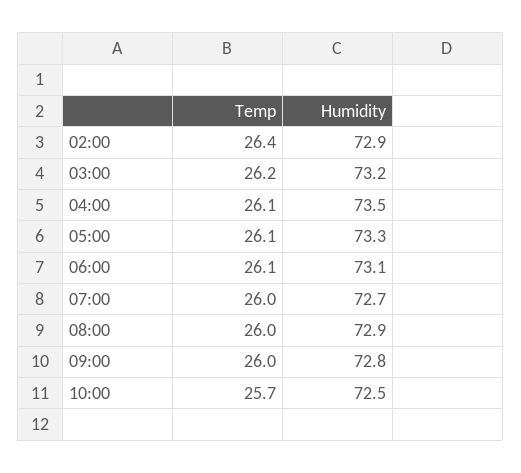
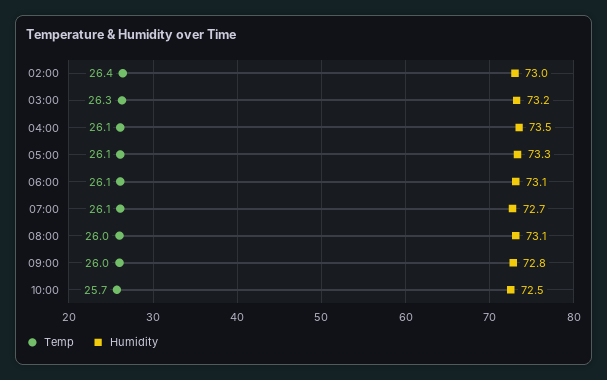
  {
    "Temp": {
      "02:00": 26.4,
-     "03:00": 26.2,
+     "03:00": 26.3,
      "04:00": 26.1,
      "05:00": 26.1,
      "06:00": 26.1,
-     "07:00": 26,
+     "07:00": 26.1,
      "08:00": 26,
      "09:00": 26,
      "10:00": 25.7
    },
    "Humidity": {
-     "02:00": 72.9,
+     "02:00": 73,
      "03:00": 73.2,
      "04:00": 73.5,
      "05:00": 73.3,
      "06:00": 73.1,
      "07:00": 72.7,
-     "08:00": 72.9,
+     "08:00": 73.1,
      "09:00": 72.8,
      "10:00": 72.5
    }
  }

